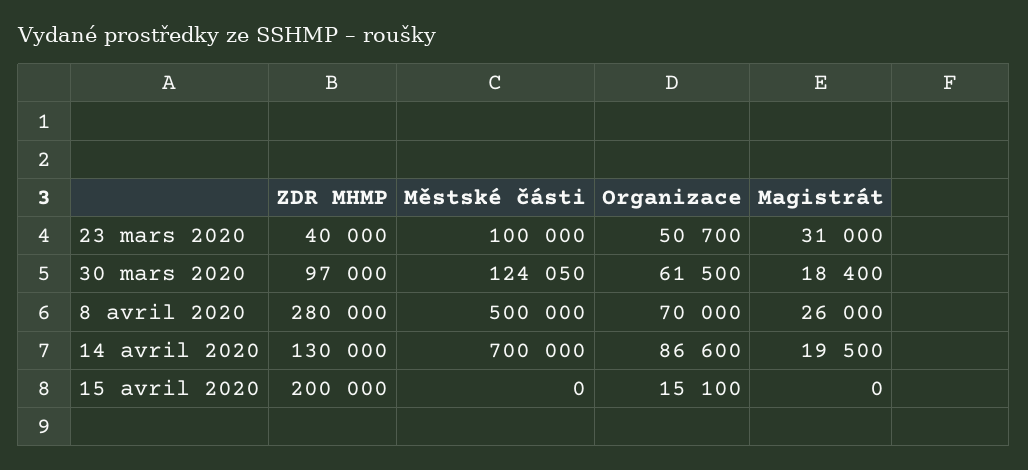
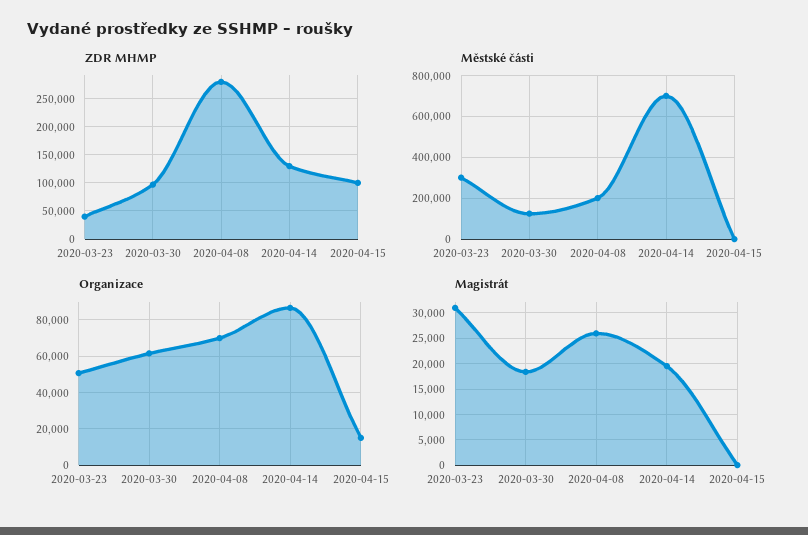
  {
    "ZDR MHMP": {
      "23 mars 2020": 40000,
      "30 mars 2020": 97000,
      "8 avril 2020": 280000,
      "14 avril 2020": 130000,
-     "15 avril 2020": 200000
+     "15 avril 2020": 100000
    },
    "Městské části": {
-     "23 mars 2020": 100000,
+     "23 mars 2020": 300000,
      "30 mars 2020": 124050,
-     "8 avril 2020": 500000,
+     "8 avril 2020": 200000,
      "14 avril 2020": 700000,
      "15 avril 2020": 0
    },
    "Organizace": {
      "23 mars 2020": 50700,
      "30 mars 2020": 61500,
      "8 avril 2020": 70000,
      "14 avril 2020": 86600,
      "15 avril 2020": 15100
    },
    "Magistrát": {
      "23 mars 2020": 31000,
      "30 mars 2020": 18400,
      "8 avril 2020": 26000,
      "14 avril 2020": 19500,
      "15 avril 2020": 0
    }
  }

